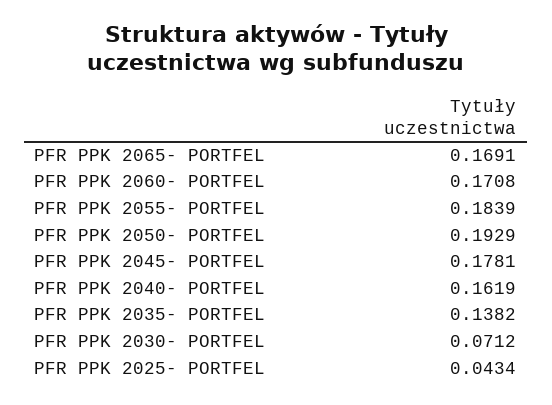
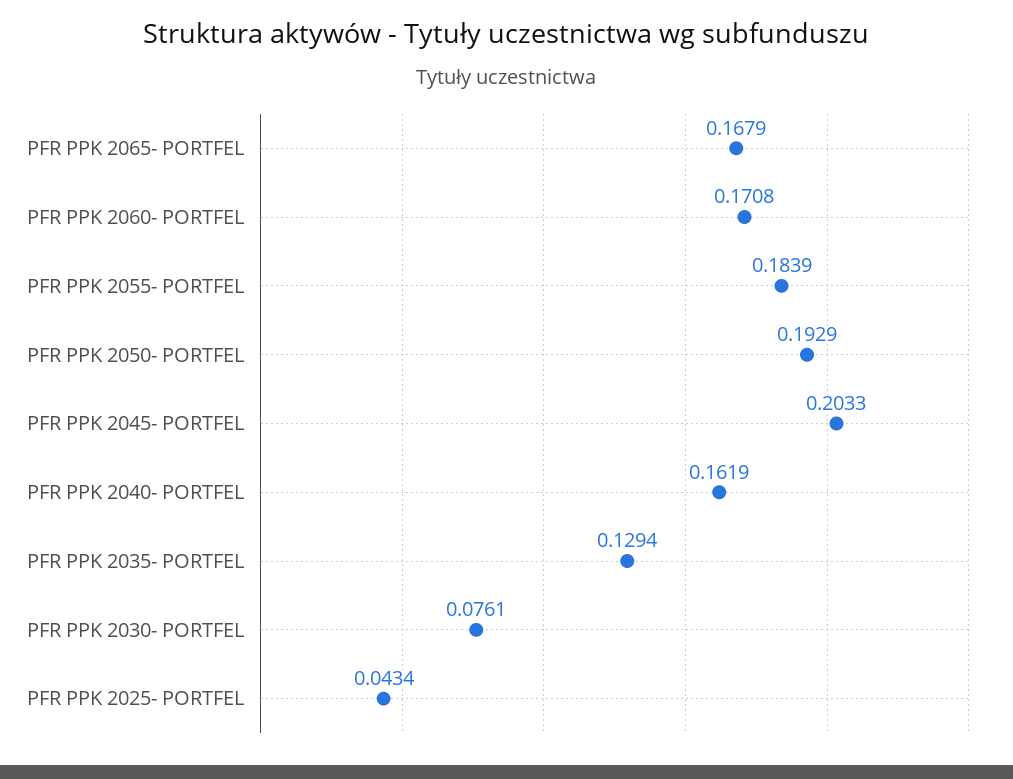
  {
-   "PFR PPK 2065- PORTFEL": 0.1691,
+   "PFR PPK 2065- PORTFEL": 0.1679,
    "PFR PPK 2060- PORTFEL": 0.1708,
    "PFR PPK 2055- PORTFEL": 0.1839,
    "PFR PPK 2050- PORTFEL": 0.1929,
-   "PFR PPK 2045- PORTFEL": 0.1781,
+   "PFR PPK 2045- PORTFEL": 0.2033,
    "PFR PPK 2040- PORTFEL": 0.1619,
-   "PFR PPK 2035- PORTFEL": 0.1382,
+   "PFR PPK 2035- PORTFEL": 0.1294,
-   "PFR PPK 2030- PORTFEL": 0.0712,
+   "PFR PPK 2030- PORTFEL": 0.0761,
    "PFR PPK 2025- PORTFEL": 0.0434
  }

